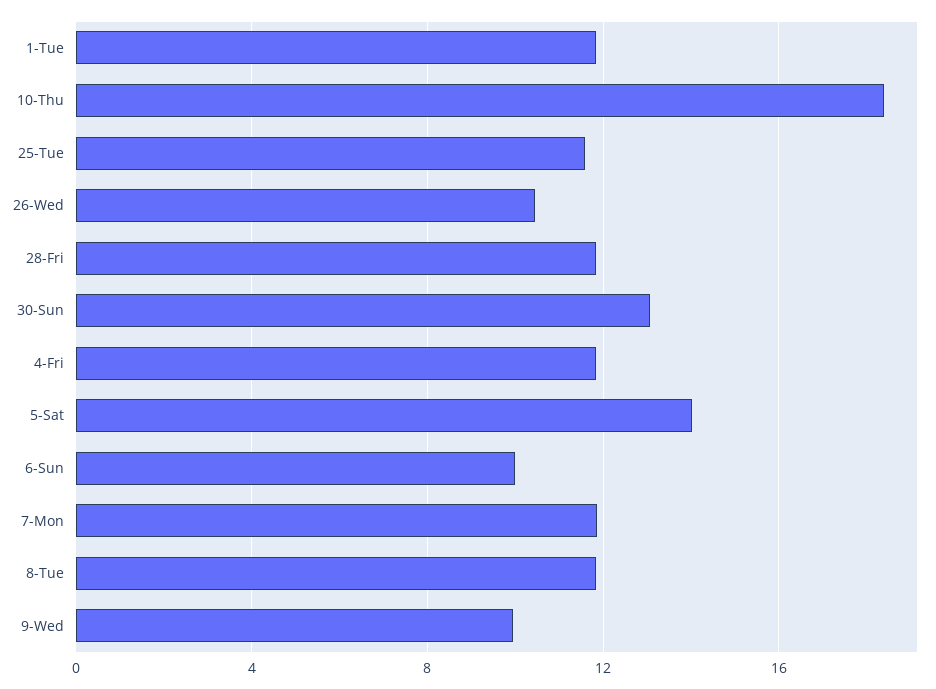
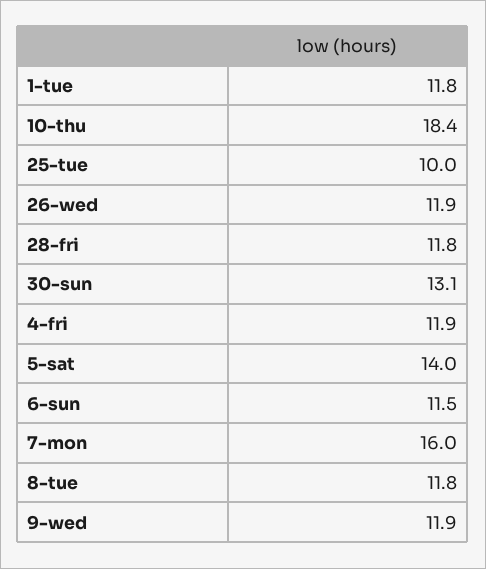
  {
    "1-Tue": 11.8,
    "10-Thu": 18.4,
-   "25-Tue": 11.5,
+   "25-Tue": 10,
-   "26-Wed": 10.5,
+   "26-Wed": 11.9,
    "28-Fri": 11.8,
    "30-Sun": 13.1,
    "4-Fri": 11.9,
    "5-Sat": 14,
-   "6-Sun": 10,
+   "6-Sun": 11.5,
-   "7-Mon": 12,
+   "7-Mon": 16,
    "8-Tue": 11.8,
-   "9-Wed": 10
+   "9-Wed": 11.9
  }

